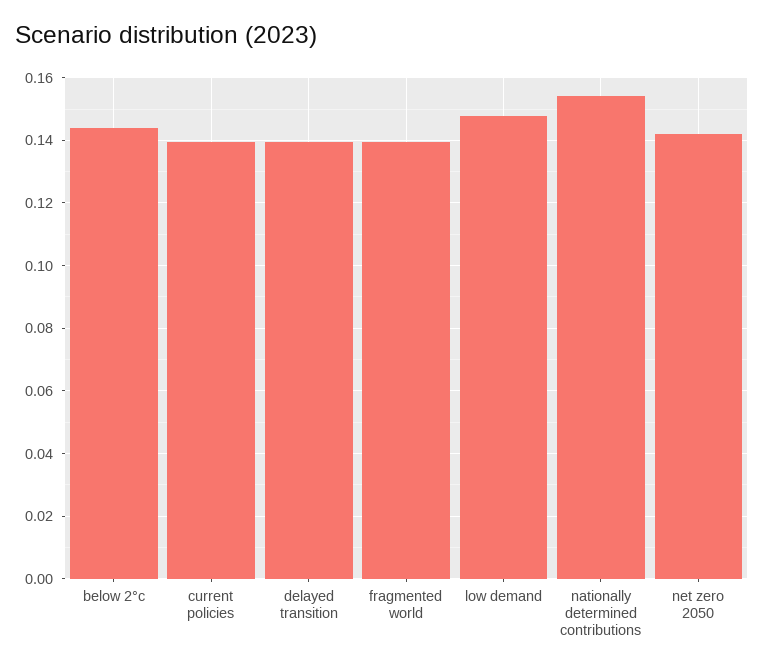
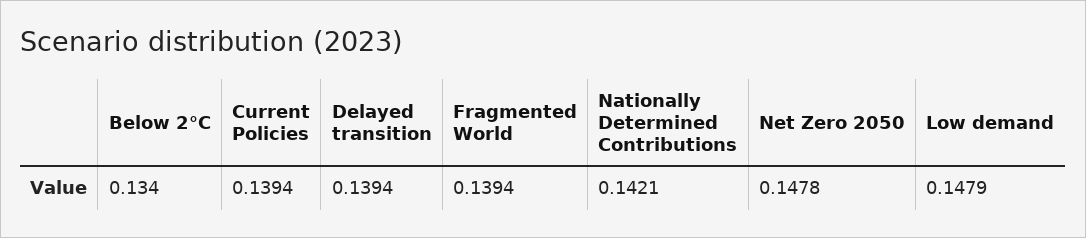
  {
-   "below 2°c": 0.144,
+   "below 2°c": 0.134,
    "current policies": 0.1394,
    "delayed transition": 0.1394,
    "fragmented world": 0.1394,
    "low demand": 0.1479,
-   "nationally determined contributions": 0.154,
+   "nationally determined contributions": 0.1421,
-   "net zero 2050": 0.142
+   "net zero 2050": 0.1478
  }

